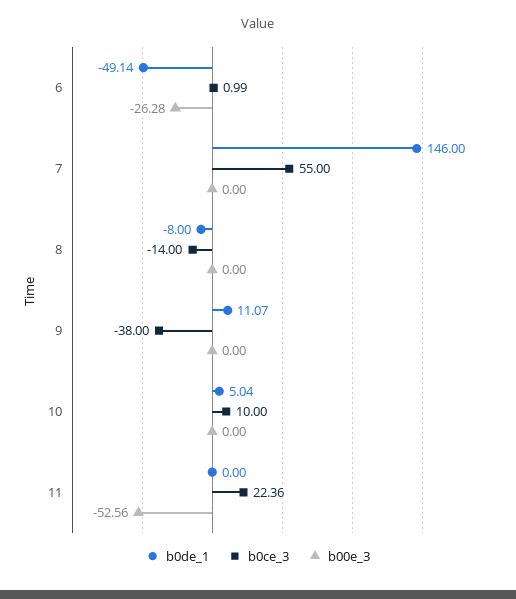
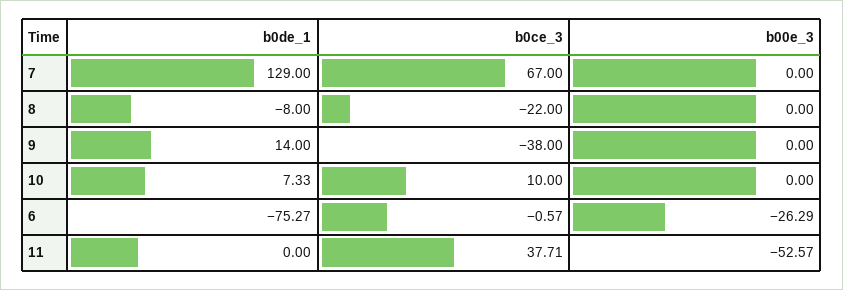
  {
    "b0de_1": {
-     "6": -49.14,
+     "6": -75.27,
-     "7": 146,
+     "7": 129,
      "8": -8,
-     "9": 11.07,
+     "9": 14,
-     "10": 5.04,
+     "10": 7.33,
      "11": 0
    },
    "b0ce_3": {
-     "6": 0.99,
+     "6": -0.57,
-     "7": 55,
+     "7": 67,
-     "8": -14,
+     "8": -22,
      "9": -38,
      "10": 10,
-     "11": 22.36
+     "11": 37.71
    },
    "b00e_3": {
-     "6": -26.28,
+     "6": -26.29,
      "7": 0,
      "8": 0,
      "9": 0,
      "10": 0,
-     "11": -52.56
+     "11": -52.57
    }
  }

